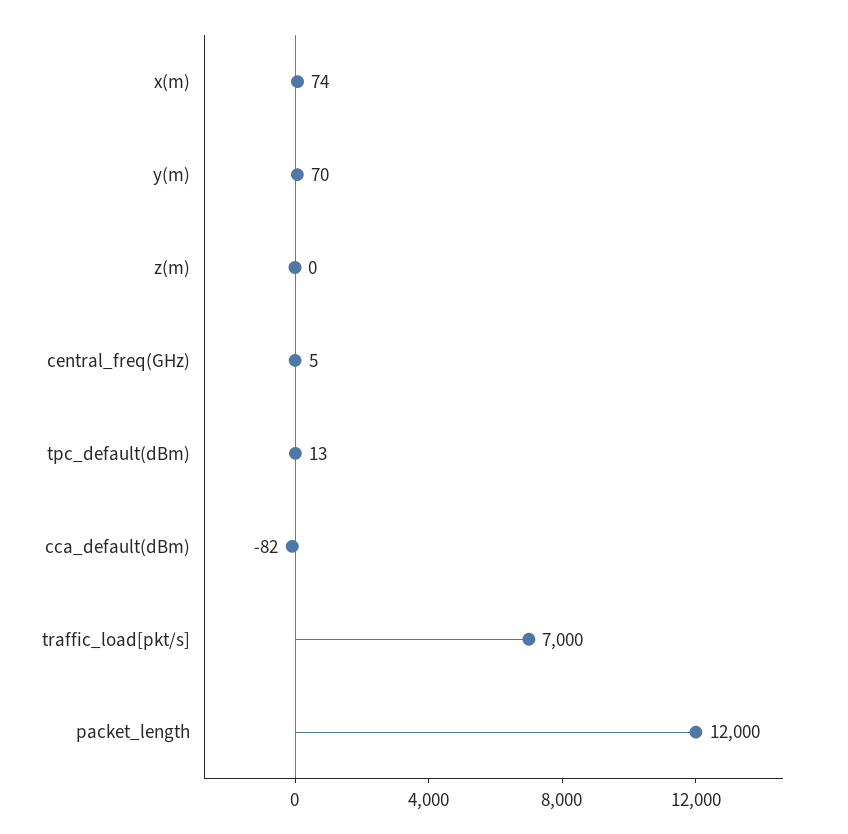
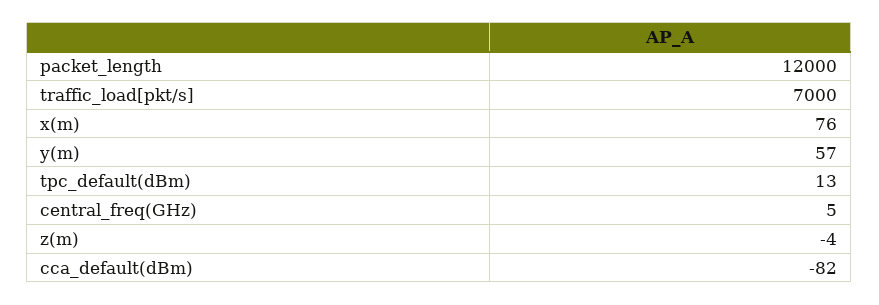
  {
-   "x(m)": 74,
+   "x(m)": 76,
-   "y(m)": 70,
+   "y(m)": 57,
-   "z(m)": 0,
+   "z(m)": -4,
    "central_freq(GHz)": 5,
    "tpc_default(dBm)": 13,
    "cca_default(dBm)": -82,
    "traffic_load[pkt/s]": 7000,
    "packet_length": 12000
  }

